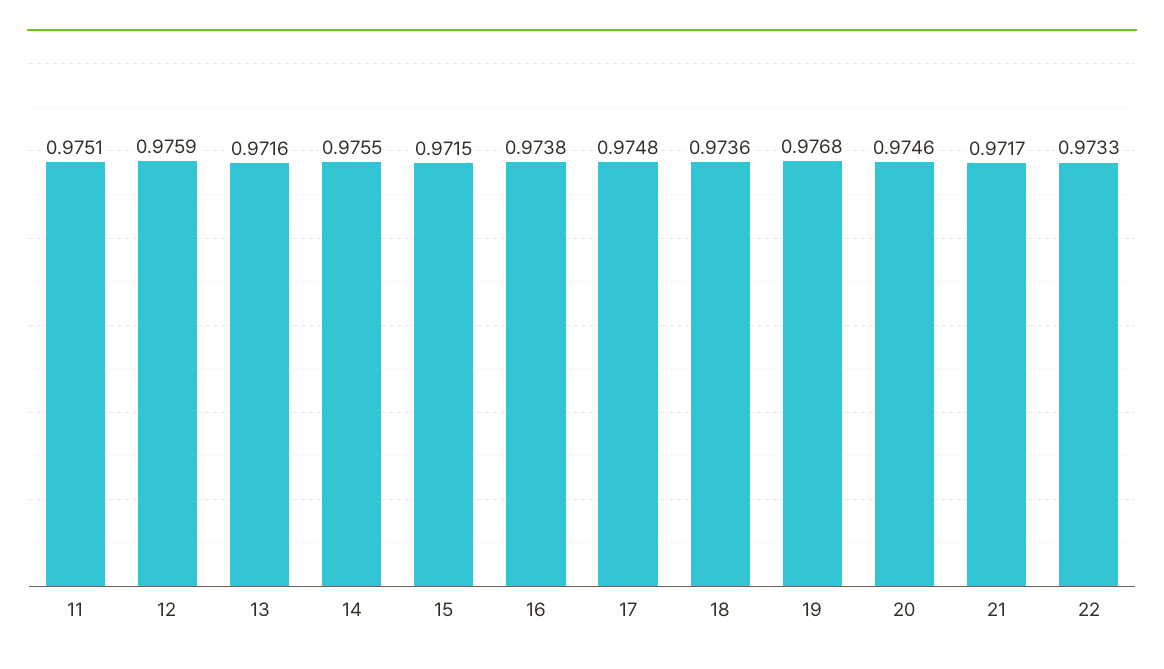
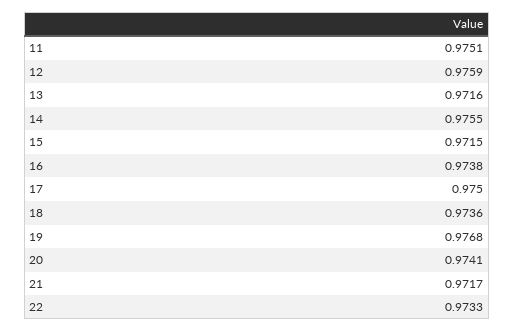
  {
    "11": 0.9751,
    "12": 0.9759,
    "13": 0.9716,
    "14": 0.9755,
    "15": 0.9715,
    "16": 0.9738,
-   "17": 0.9748,
+   "17": 0.975,
    "18": 0.9736,
    "19": 0.9768,
-   "20": 0.9746,
+   "20": 0.9741,
    "21": 0.9717,
    "22": 0.9733
  }

